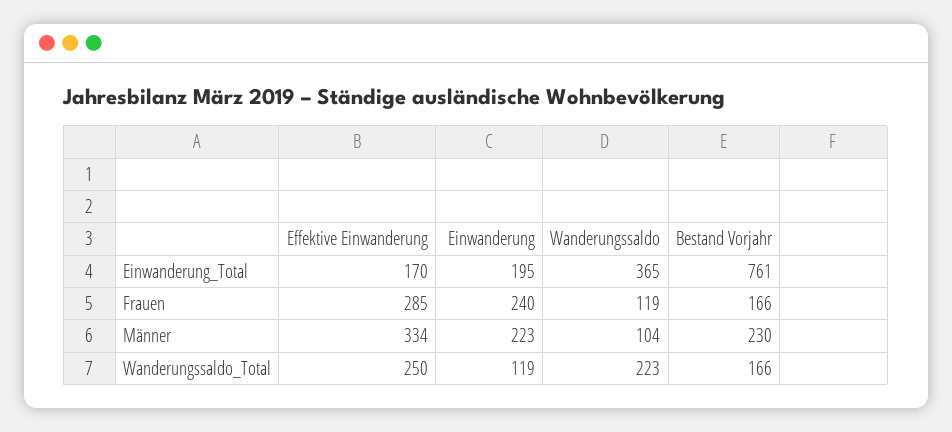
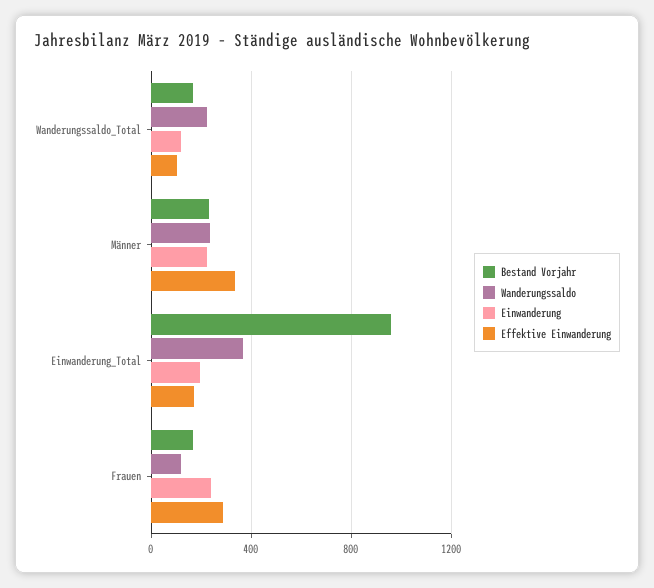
  {
    "Effektive Einwanderung": {
      "Einwanderung_Total": 170,
      "Frauen": 285,
      "Männer": 334,
-     "Wanderungssaldo_Total": 250
+     "Wanderungssaldo_Total": 100
    },
    "Einwanderung": {
      "Einwanderung_Total": 195,
      "Frauen": 240,
      "Männer": 223,
      "Wanderungssaldo_Total": 119
    },
    "Wanderungssaldo": {
      "Einwanderung_Total": 365,
      "Frauen": 119,
-     "Männer": 104,
+     "Männer": 250,
      "Wanderungssaldo_Total": 223
    },
    "Bestand Vorjahr": {
-     "Einwanderung_Total": 761,
+     "Einwanderung_Total": 950,
      "Frauen": 166,
      "Männer": 230,
      "Wanderungssaldo_Total": 166
    }
  }

